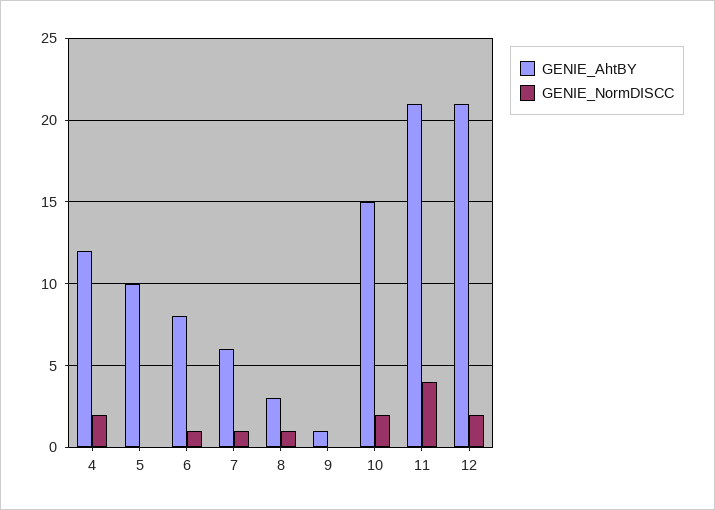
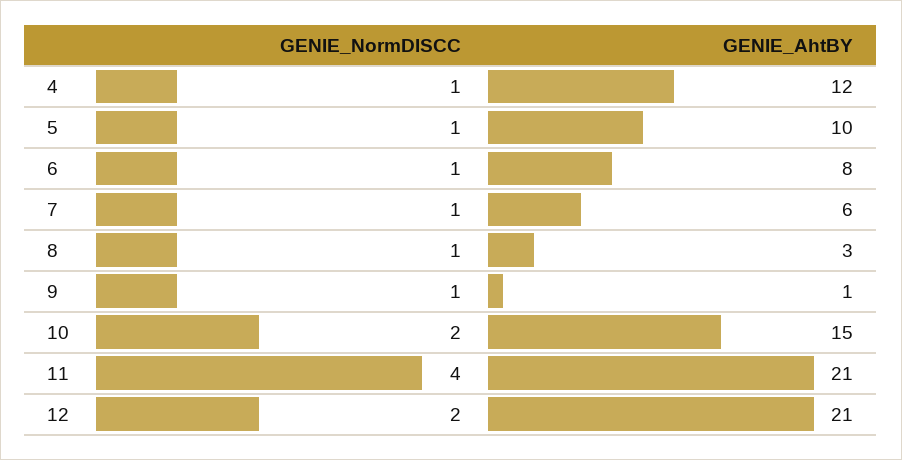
  {
    "GENIE_AhtBY": {
      "4": 12,
      "5": 10,
      "6": 8,
      "7": 6,
      "8": 3,
      "9": 1,
      "10": 15,
      "11": 21,
      "12": 21
    },
    "GENIE_NormDISCC": {
-     "4": 2,
+     "4": 1,
-     "5": 0,
+     "5": 1,
      "6": 1,
      "7": 1,
      "8": 1,
-     "9": 0,
+     "9": 1,
      "10": 2,
      "11": 4,
      "12": 2
    }
  }

